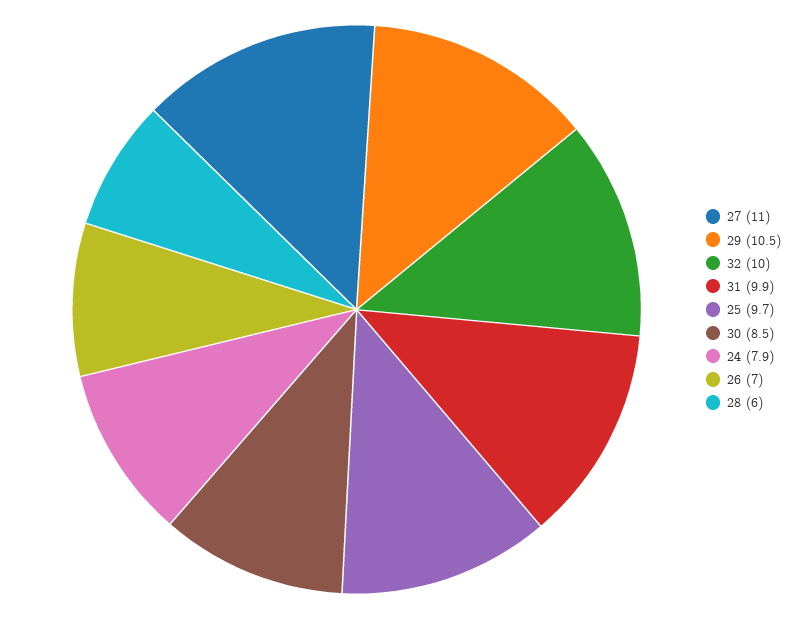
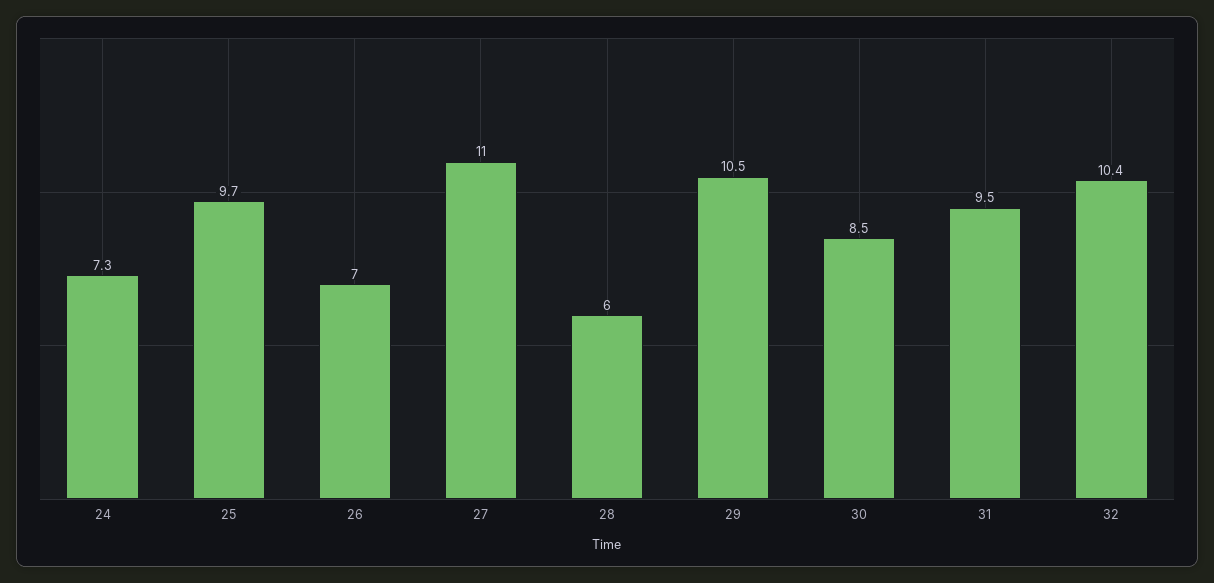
  {
    "27": 11,
    "29": 10.5,
-   "32": 10,
+   "32": 10.4,
-   "31": 9.9,
+   "31": 9.5,
    "25": 9.7,
    "30": 8.5,
-   "24": 7.9,
+   "24": 7.3,
    "26": 7,
    "28": 6
  }

